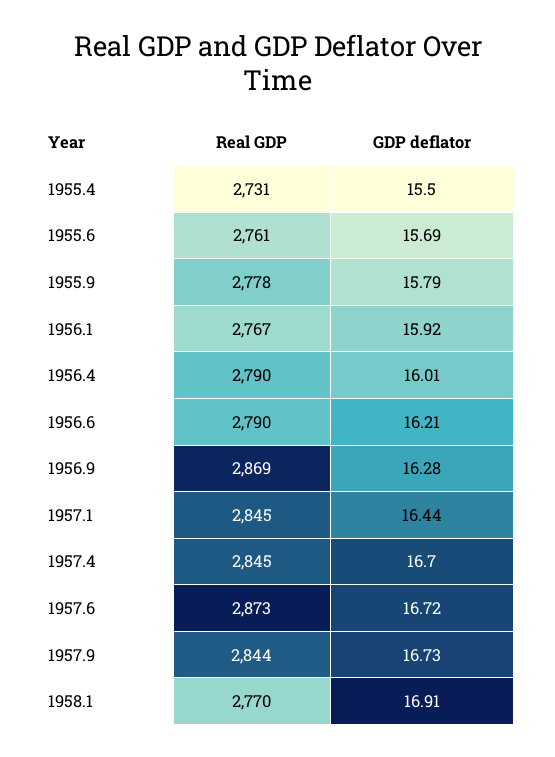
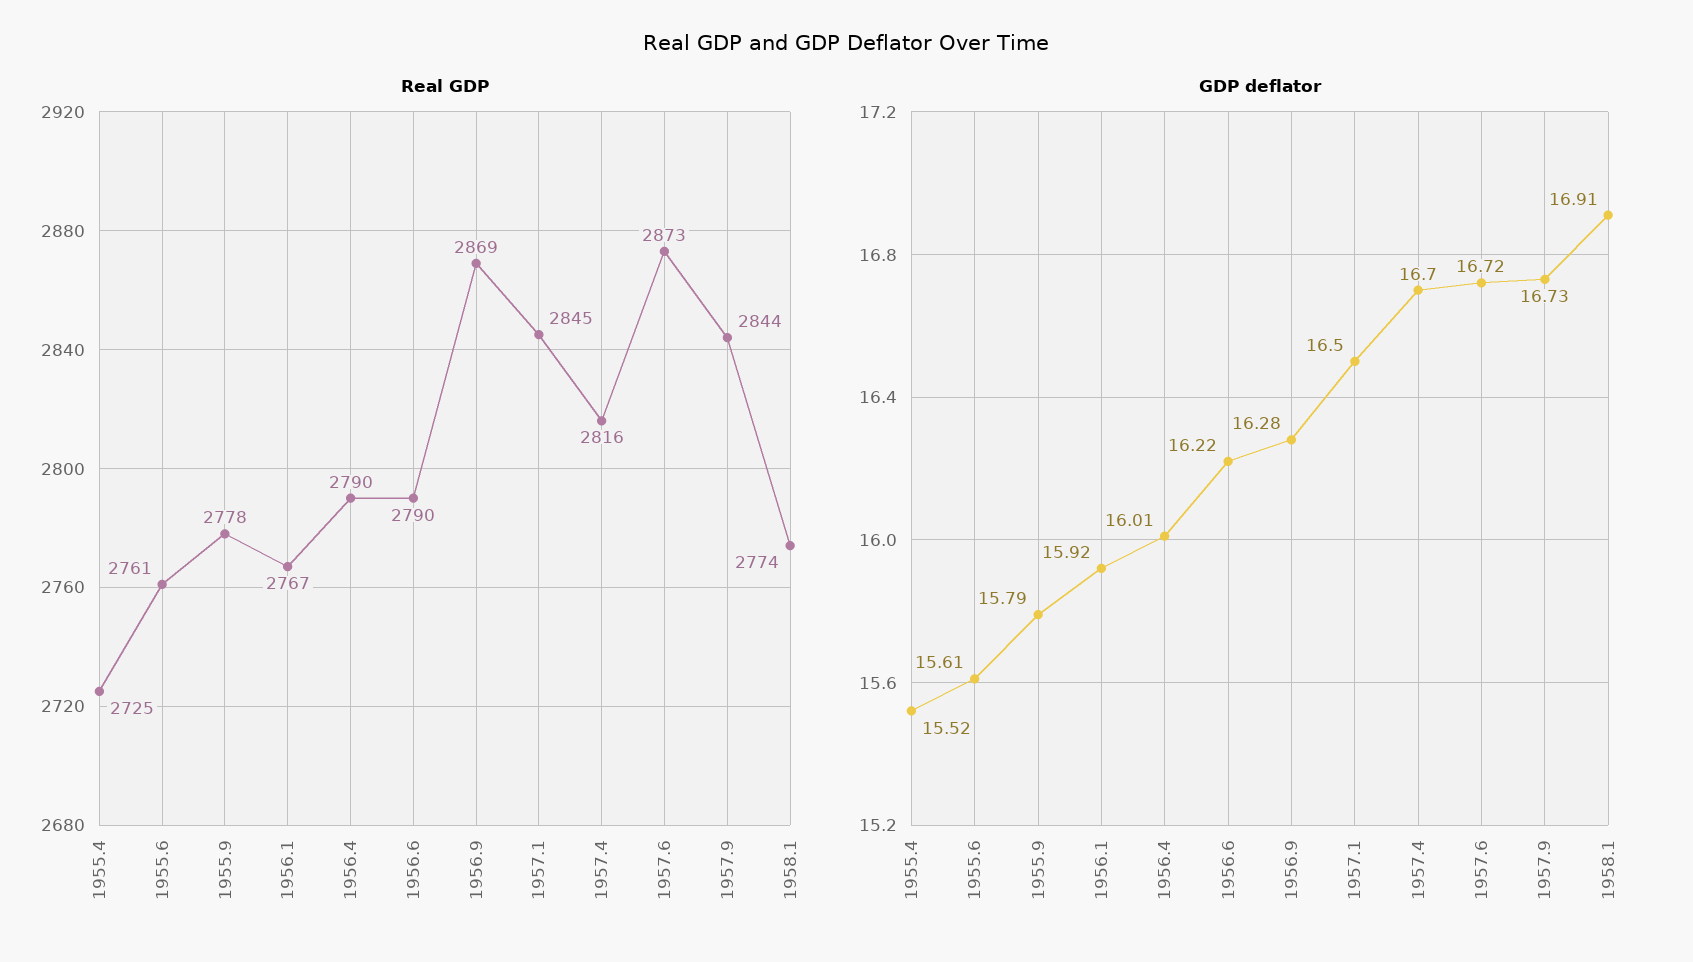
  {
    "Real GDP": {
-     "1955.4": 2731,
+     "1955.4": 2725,
      "1955.6": 2761,
      "1955.9": 2778,
      "1956.1": 2767,
      "1956.4": 2790,
      "1956.6": 2790,
      "1956.9": 2869,
      "1957.1": 2845,
-     "1957.4": 2845,
+     "1957.4": 2816,
      "1957.6": 2873,
      "1957.9": 2844,
-     "1958.1": 2770
+     "1958.1": 2774
    },
    "GDP deflator": {
-     "1955.4": 15.5,
+     "1955.4": 15.52,
-     "1955.6": 15.69,
+     "1955.6": 15.61,
      "1955.9": 15.79,
      "1956.1": 15.92,
      "1956.4": 16.01,
-     "1956.6": 16.21,
+     "1956.6": 16.22,
      "1956.9": 16.28,
-     "1957.1": 16.44,
+     "1957.1": 16.5,
      "1957.4": 16.7,
      "1957.6": 16.72,
      "1957.9": 16.73,
      "1958.1": 16.91
    }
  }

